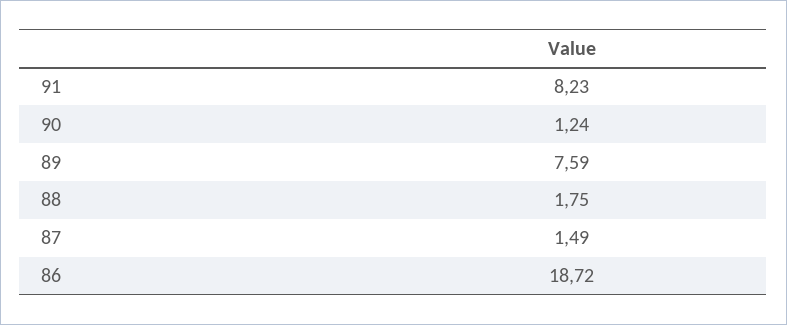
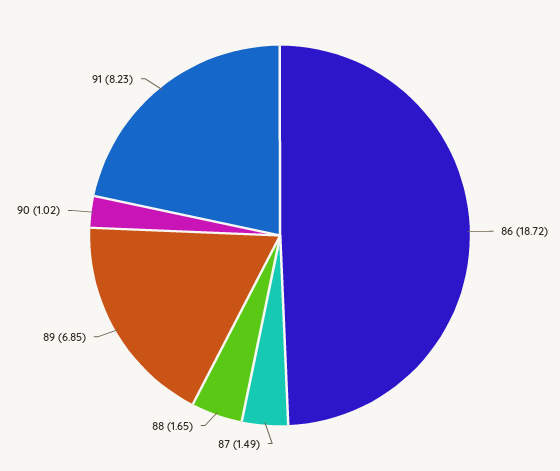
  {
    "91": 8.23,
-   "90": 1.24,
+   "90": 1.02,
-   "89": 7.59,
+   "89": 6.85,
-   "88": 1.75,
+   "88": 1.65,
    "87": 1.49,
    "86": 18.72
  }

